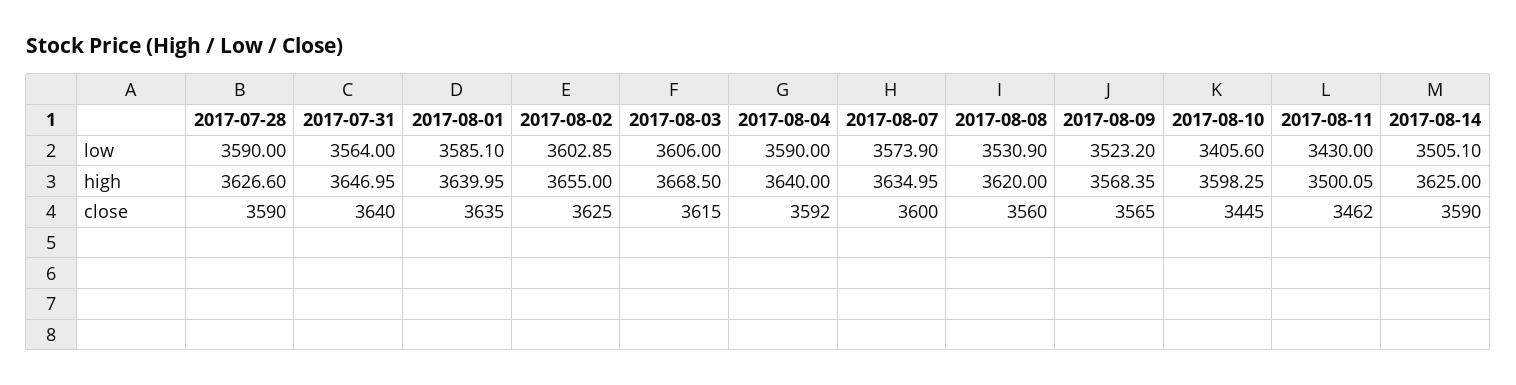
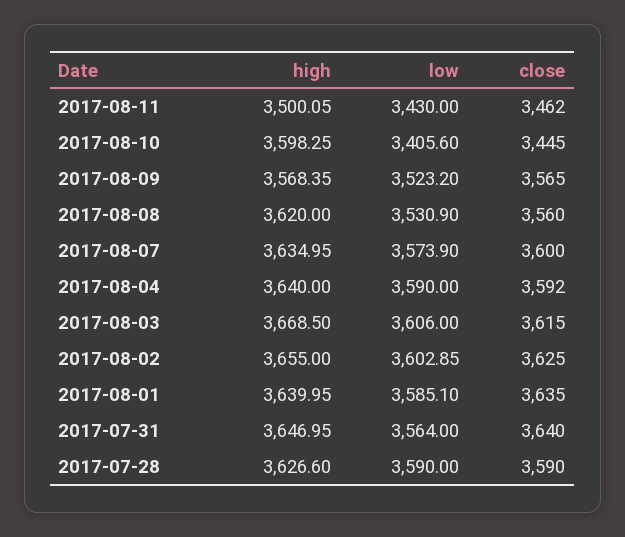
  {
    "2017-07-28": {
      "low": 3590,
      "high": 3626.6,
      "close": 3590
    },
    "2017-07-31": {
      "low": 3564,
      "high": 3646.95,
      "close": 3640
    },
    "2017-08-01": {
      "low": 3585.1,
      "high": 3639.95,
      "close": 3635
    },
    "2017-08-02": {
      "low": 3602.85,
      "high": 3655,
      "close": 3625
    },
    "2017-08-03": {
      "low": 3606,
      "high": 3668.5,
      "close": 3615
    },
    "2017-08-04": {
      "low": 3590,
      "high": 3640,
      "close": 3592
    },
    "2017-08-07": {
      "low": 3573.9,
      "high": 3634.95,
      "close": 3600
    },
    "2017-08-08": {
      "low": 3530.9,
      "high": 3620,
      "close": 3560
    },
    "2017-08-09": {
      "low": 3523.2,
      "high": 3568.35,
      "close": 3565
    },
    "2017-08-10": {
      "low": 3405.6,
      "high": 3598.25,
      "close": 3445
    },
    "2017-08-11": {
      "low": 3430,
      "high": 3500.05,
      "close": 3462
-   },
+   }
-   "2017-08-14": {
-     "low": 3505.1,
-     "high": 3625,
-     "close": 3590
-   }
  }

